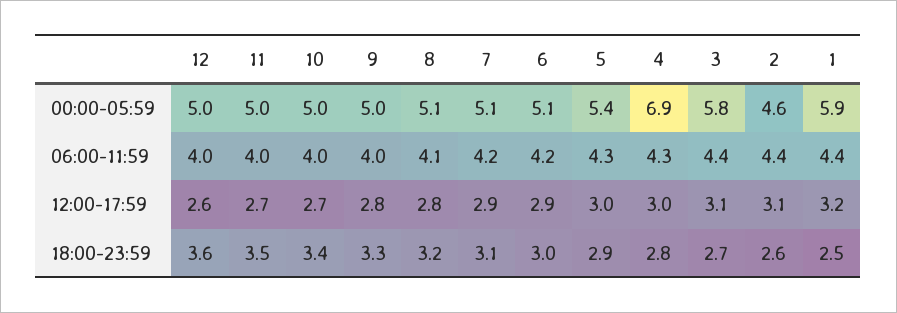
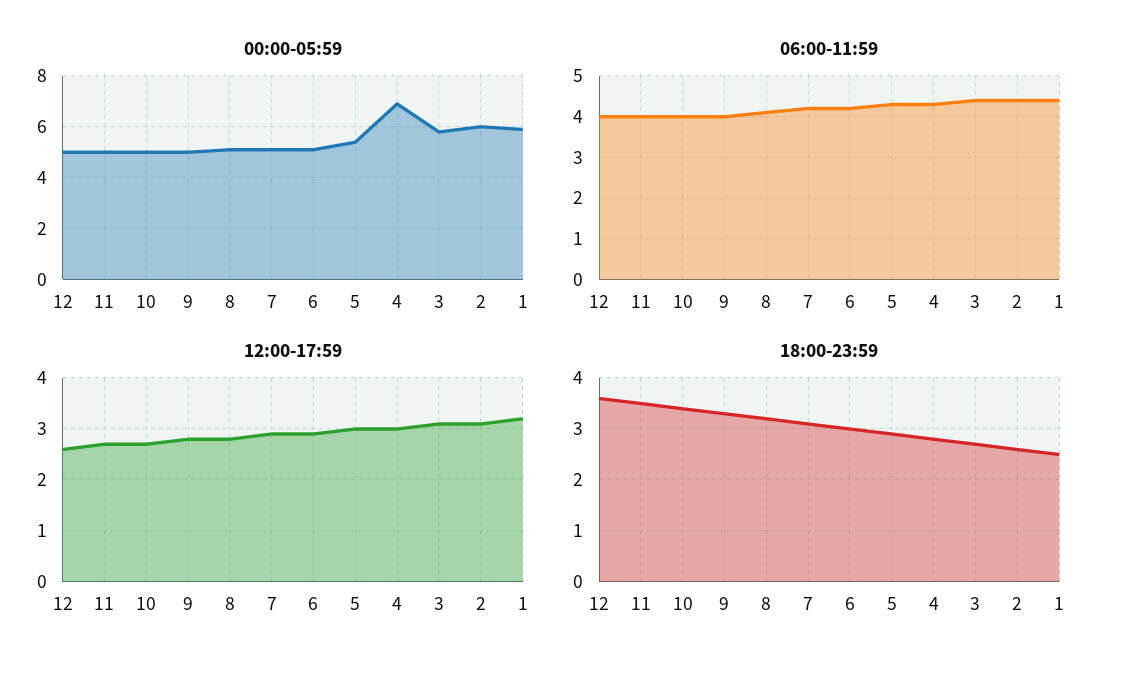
  {
    "00:00-05:59": {
      "12": 5,
      "11": 5,
      "10": 5,
      "9": 5,
      "8": 5.1,
      "7": 5.1,
      "6": 5.1,
      "5": 5.4,
      "4": 6.9,
      "3": 5.8,
-     "2": 4.6,
+     "2": 6,
      "1": 5.9
    },
    "06:00-11:59": {
      "12": 4,
      "11": 4,
      "10": 4,
      "9": 4,
      "8": 4.1,
      "7": 4.2,
      "6": 4.2,
      "5": 4.3,
      "4": 4.3,
      "3": 4.4,
      "2": 4.4,
      "1": 4.4
    },
    "12:00-17:59": {
      "12": 2.6,
      "11": 2.7,
      "10": 2.7,
      "9": 2.8,
      "8": 2.8,
      "7": 2.9,
      "6": 2.9,
      "5": 3,
      "4": 3,
      "3": 3.1,
      "2": 3.1,
      "1": 3.2
    },
    "18:00-23:59": {
      "12": 3.6,
      "11": 3.5,
      "10": 3.4,
      "9": 3.3,
      "8": 3.2,
      "7": 3.1,
      "6": 3,
      "5": 2.9,
      "4": 2.8,
      "3": 2.7,
      "2": 2.6,
      "1": 2.5
    }
  }

